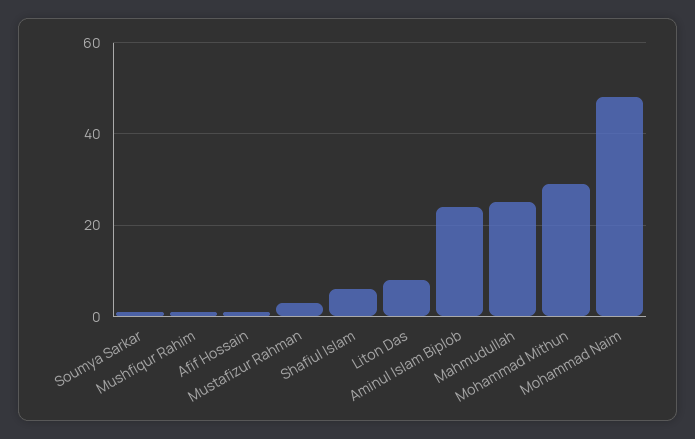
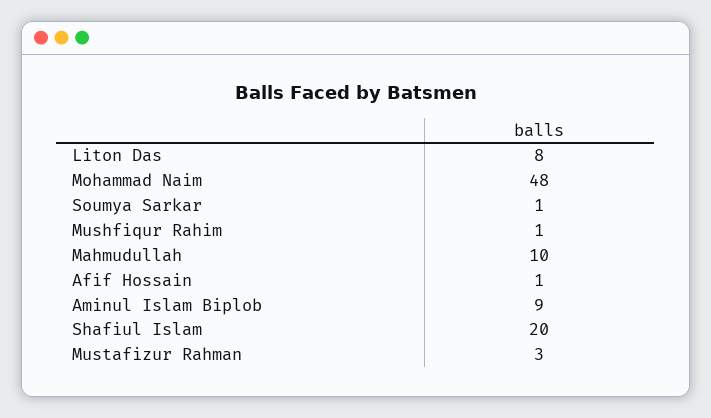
  {
    "Soumya Sarkar": 1,
    "Mushfiqur Rahim": 1,
    "Afif Hossain": 1,
    "Mustafizur Rahman": 3,
-   "Shafiul Islam": 5,
+   "Shafiul Islam": 20,
    "Liton Das": 8,
-   "Aminul Islam Biplob": 25,
+   "Aminul Islam Biplob": 9,
-   "Mahmudullah": 25,
+   "Mahmudullah": 10,
-   "Mohammad Mithun": 30,
    "Mohammad Naim": 48
  }

